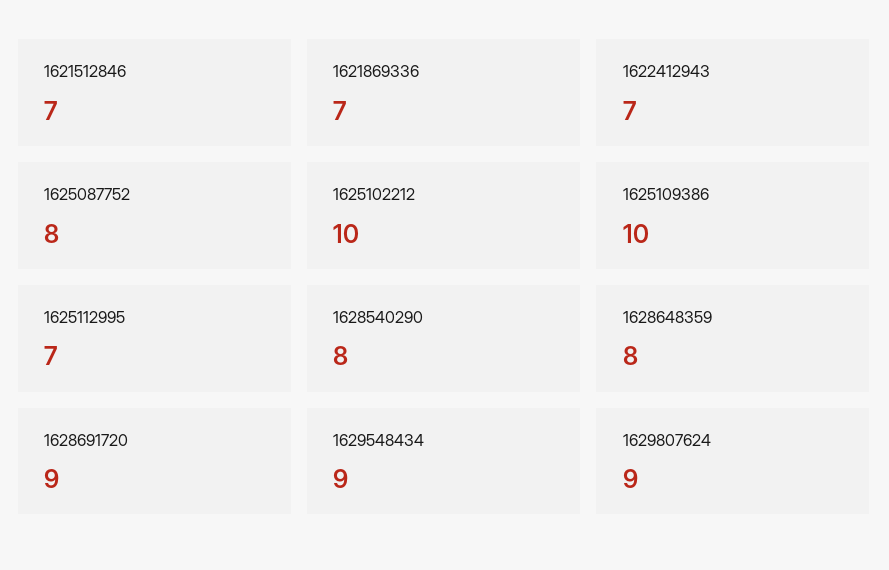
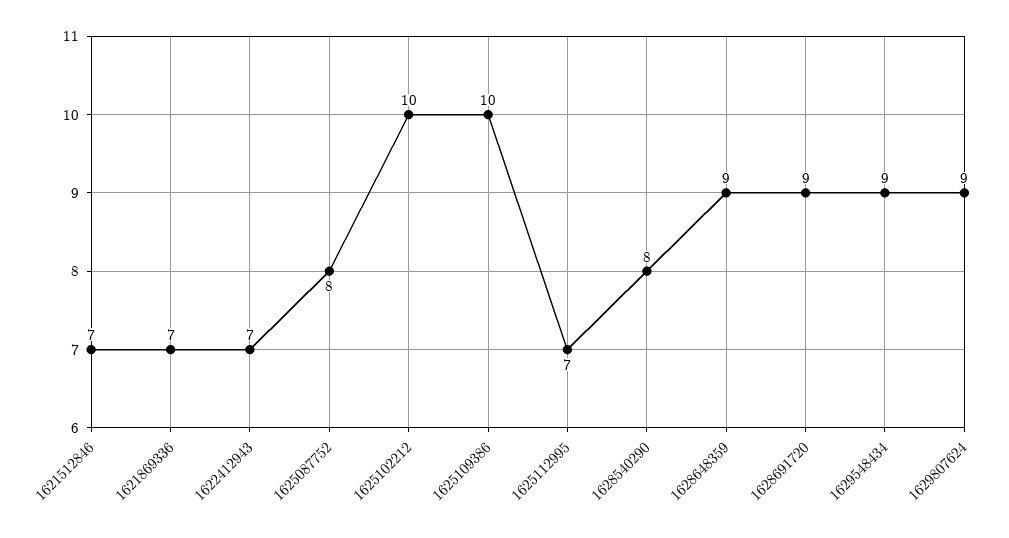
  {
    "1621512846": 7,
    "1621869336": 7,
    "1622412943": 7,
    "1625087752": 8,
    "1625102212": 10,
    "1625109386": 10,
    "1625112995": 7,
    "1628540290": 8,
-   "1628648359": 8,
+   "1628648359": 9,
    "1628691720": 9,
    "1629548434": 9,
    "1629807624": 9
  }

